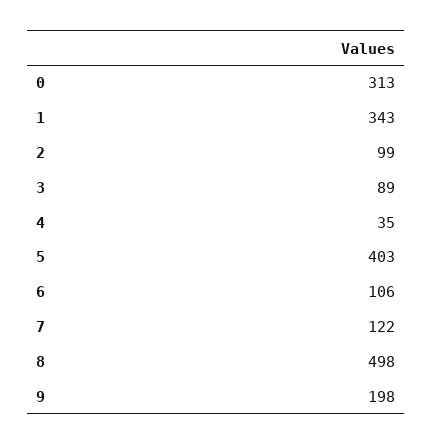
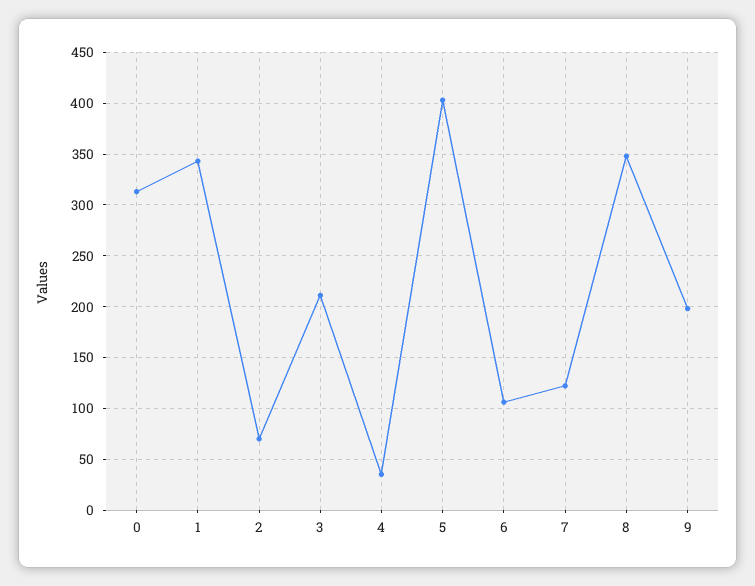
  {
    "0": 313,
    "1": 343,
-   "2": 99,
+   "2": 70,
-   "3": 89,
+   "3": 210,
    "4": 35,
    "5": 403,
    "6": 106,
    "7": 122,
-   "8": 498,
+   "8": 350,
    "9": 198
  }

